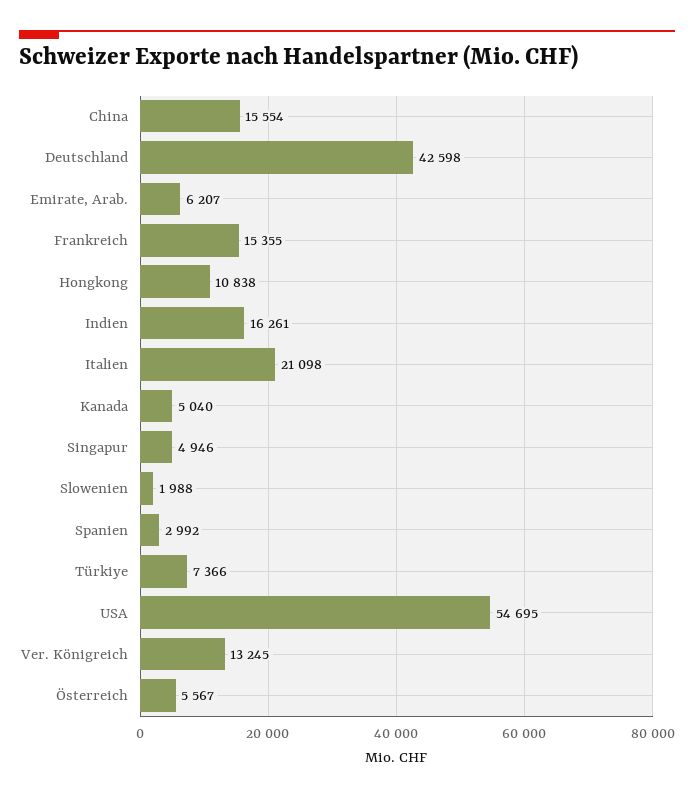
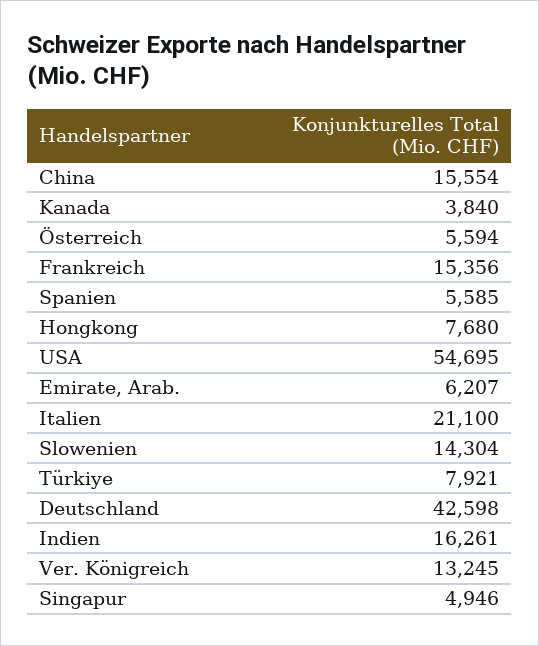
  {
    "China": 15554,
    "Deutschland": 42598,
    "Emirate, Arab.": 6207,
-   "Frankreich": 15355,
+   "Frankreich": 15356,
-   "Hongkong": 10838,
+   "Hongkong": 7680,
    "Indien": 16261,
-   "Italien": 21098,
+   "Italien": 21100,
-   "Kanada": 5040,
+   "Kanada": 3840,
    "Singapur": 4946,
-   "Slowenien": 1988,
+   "Slowenien": 14304,
-   "Spanien": 2992,
+   "Spanien": 5585,
-   "Türkiye": 7366,
+   "Türkiye": 7921,
    "USA": 54695,
    "Ver. Königreich": 13245,
-   "Österreich": 5567
+   "Österreich": 5594
  }

